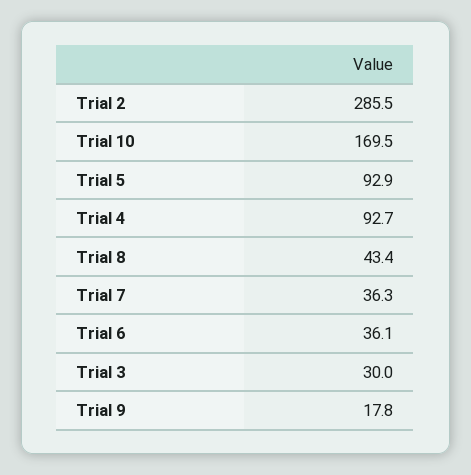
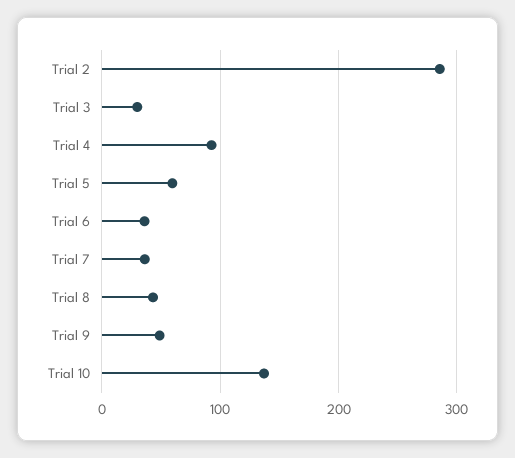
  {
    "Trial 2": 285.5,
-   "Trial 10": 169.5,
+   "Trial 10": 140,
-   "Trial 5": 92.9,
+   "Trial 5": 60,
    "Trial 4": 92.7,
    "Trial 8": 43.4,
    "Trial 7": 36.3,
    "Trial 6": 36.1,
    "Trial 3": 30,
-   "Trial 9": 17.8
+   "Trial 9": 50
  }

